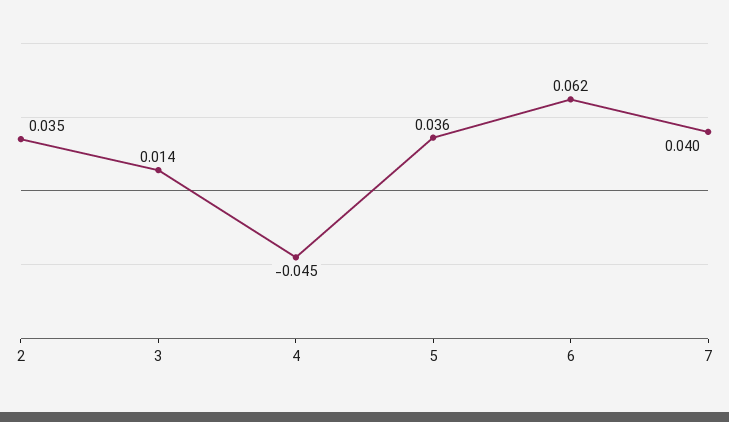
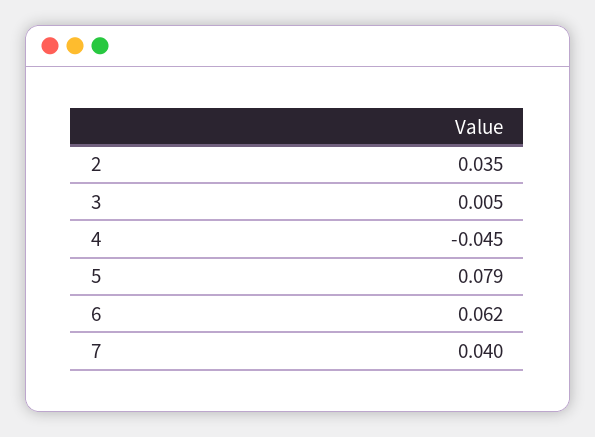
  {
    "2": 0.035,
-   "3": 0.014,
+   "3": 0.005,
    "4": -0.045,
-   "5": 0.036,
+   "5": 0.079,
    "6": 0.062,
    "7": 0.04
  }

